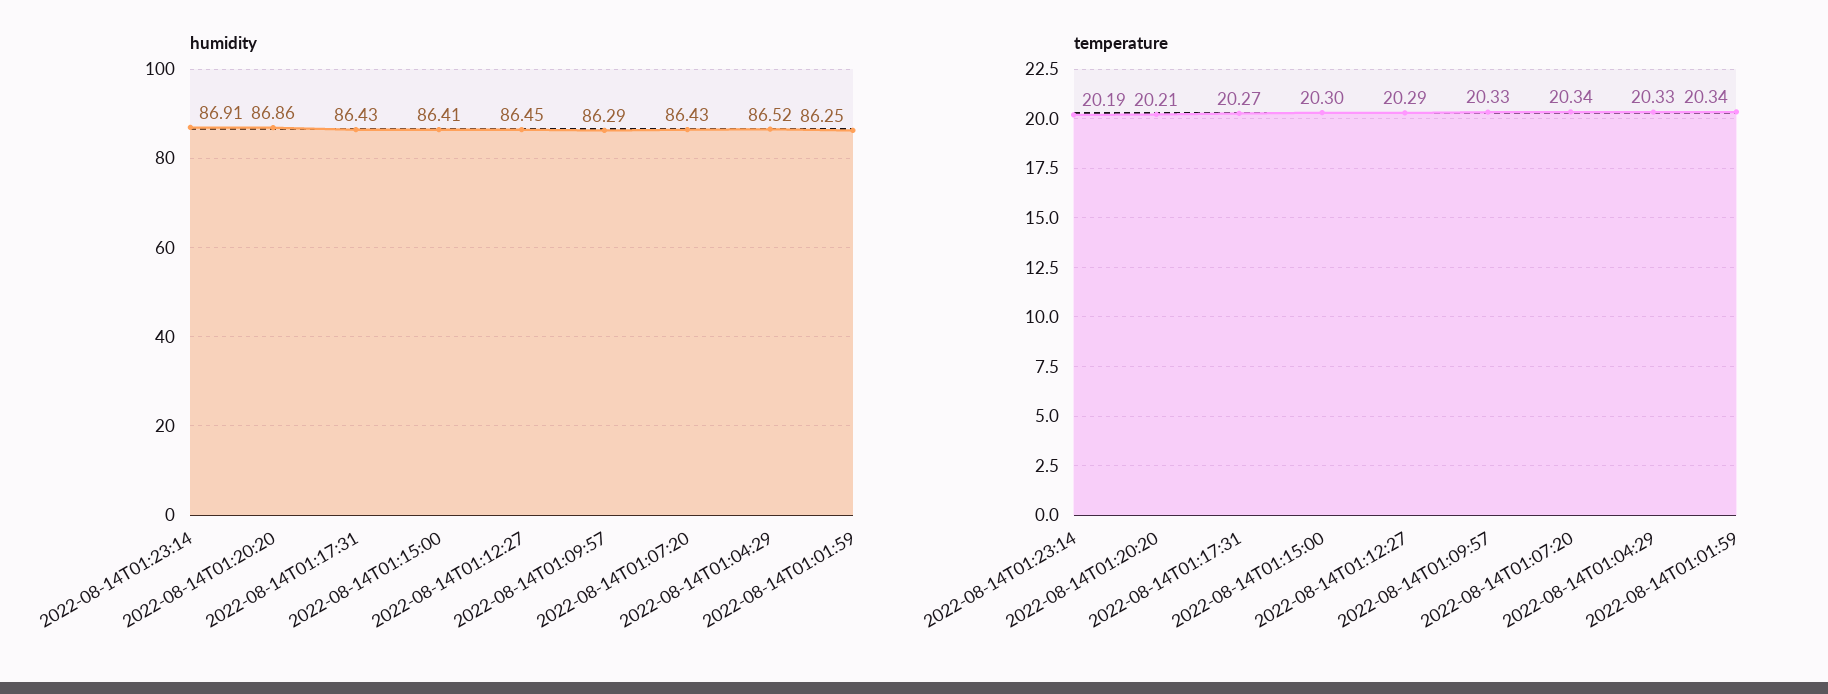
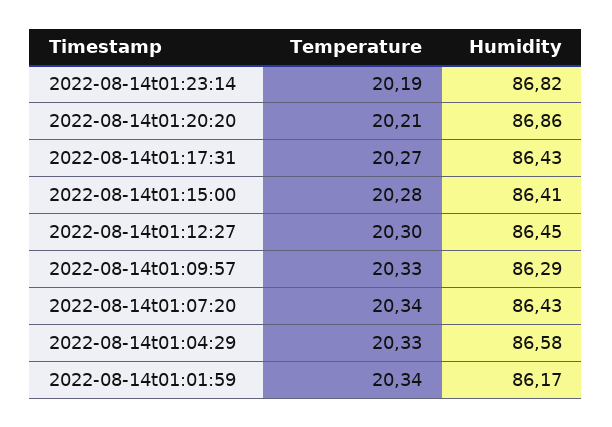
  {
    "humidity": {
-     "2022-08-14T01:23:14": 86.91,
+     "2022-08-14T01:23:14": 86.82,
      "2022-08-14T01:20:20": 86.86,
      "2022-08-14T01:17:31": 86.43,
      "2022-08-14T01:15:00": 86.41,
      "2022-08-14T01:12:27": 86.45,
      "2022-08-14T01:09:57": 86.29,
      "2022-08-14T01:07:20": 86.43,
-     "2022-08-14T01:04:29": 86.52,
+     "2022-08-14T01:04:29": 86.58,
-     "2022-08-14T01:01:59": 86.25
+     "2022-08-14T01:01:59": 86.17
    },
    "temperature": {
      "2022-08-14T01:23:14": 20.19,
      "2022-08-14T01:20:20": 20.21,
      "2022-08-14T01:17:31": 20.27,
-     "2022-08-14T01:15:00": 20.3,
+     "2022-08-14T01:15:00": 20.28,
-     "2022-08-14T01:12:27": 20.29,
+     "2022-08-14T01:12:27": 20.3,
      "2022-08-14T01:09:57": 20.33,
      "2022-08-14T01:07:20": 20.34,
      "2022-08-14T01:04:29": 20.33,
      "2022-08-14T01:01:59": 20.34
    }
  }

